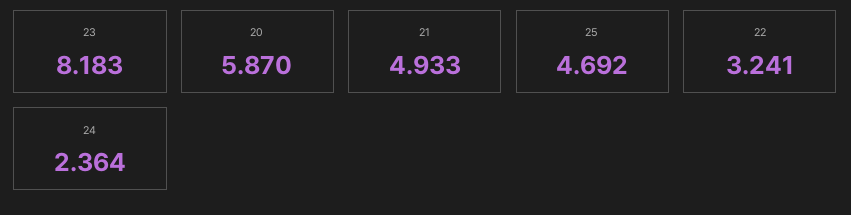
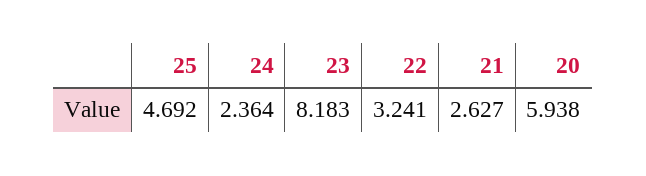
  {
    "23": 8.183,
-   "20": 5.87,
+   "20": 5.938,
-   "21": 4.933,
+   "21": 2.627,
    "25": 4.692,
    "22": 3.241,
    "24": 2.364
  }

